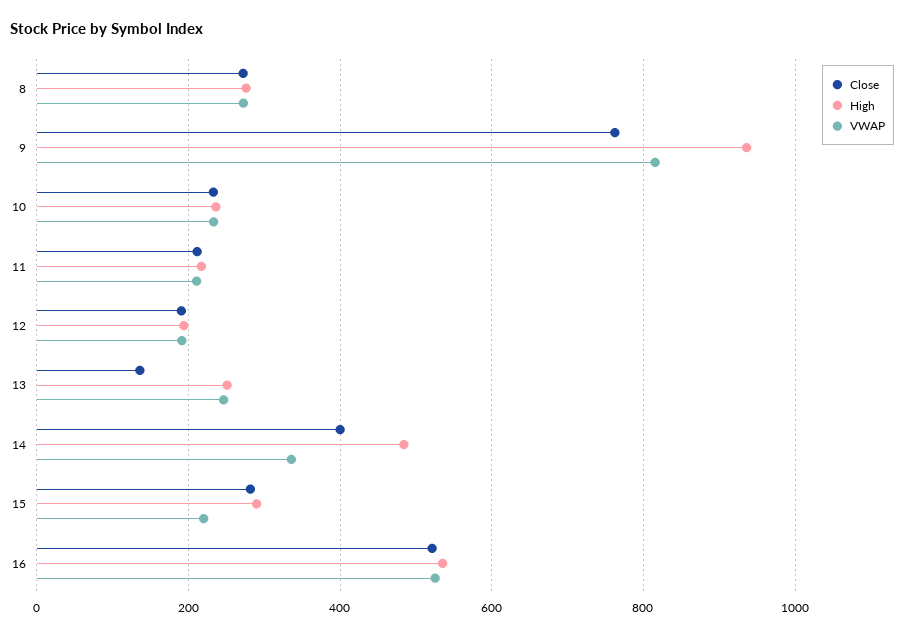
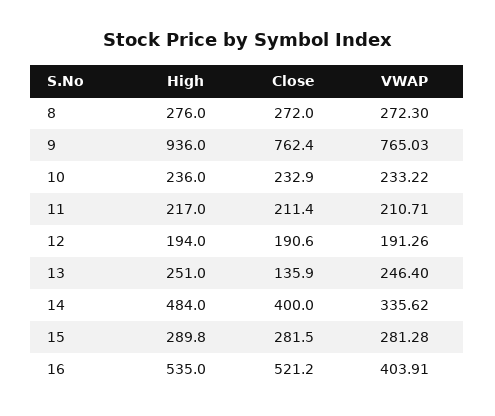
  {
    "Close": {
      "8": 272,
      "9": 762.4,
      "10": 232.9,
      "11": 211.4,
      "12": 190.6,
      "13": 135.9,
      "14": 400,
      "15": 281.5,
      "16": 521.2
    },
    "High": {
      "8": 276,
      "9": 936,
      "10": 236,
      "11": 217,
      "12": 194,
      "13": 251,
      "14": 484,
      "15": 289.8,
      "16": 535
    },
    "VWAP": {
      "8": 272.3,
-     "9": 820,
+     "9": 765.03,
      "10": 233.22,
      "11": 210.71,
      "12": 191.26,
      "13": 246.4,
      "14": 335.62,
-     "15": 220,
+     "15": 281.28,
-     "16": 520
+     "16": 403.91
    }
  }

